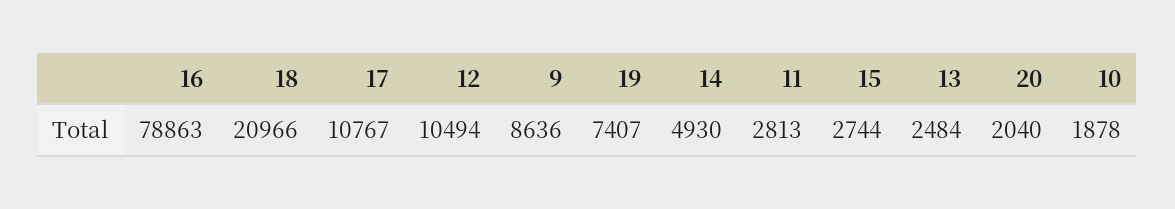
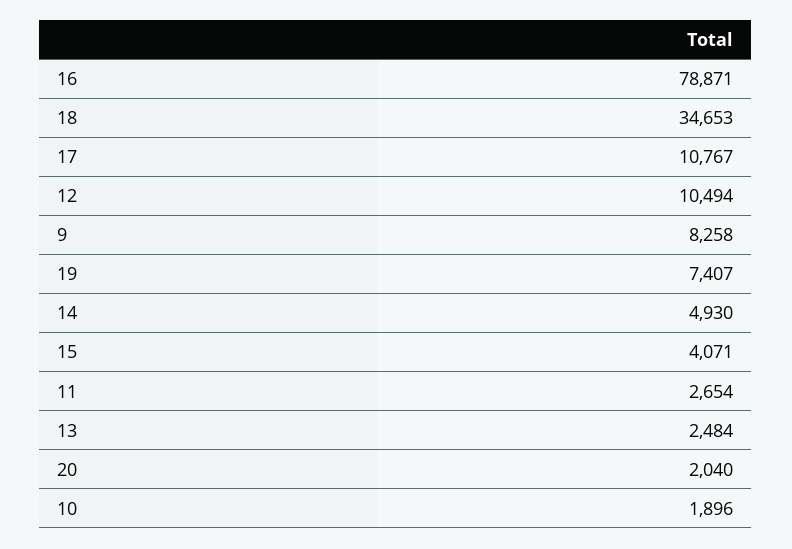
  {
-   "16": 78863,
+   "16": 78871,
-   "18": 20966,
+   "18": 34653,
    "17": 10767,
    "12": 10494,
-   "9": 8636,
+   "9": 8258,
    "19": 7407,
    "14": 4930,
-   "11": 2813,
+   "11": 2654,
-   "15": 2744,
+   "15": 4071,
    "13": 2484,
    "20": 2040,
-   "10": 1878
+   "10": 1896
  }

